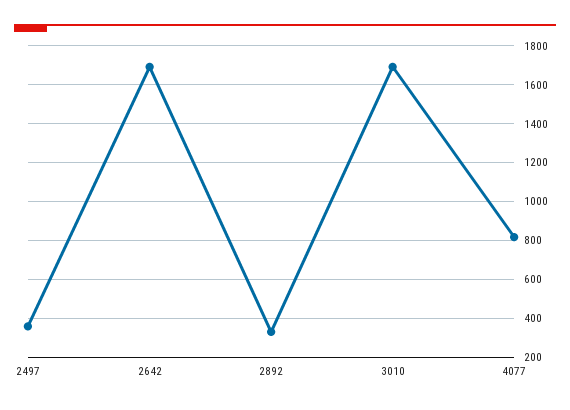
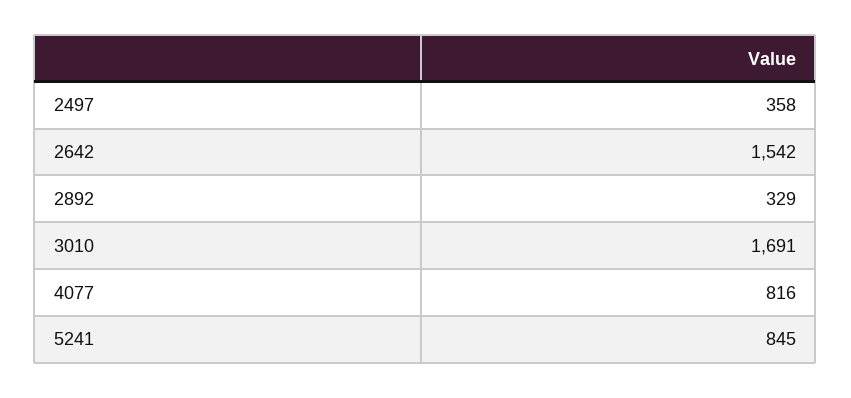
  {
    "2497": 358,
-   "2642": 1700,
+   "2642": 1542,
    "2892": 329,
    "3010": 1691,
-   "4077": 816
+   "4077": 816,
+   "5241": 845
  }

